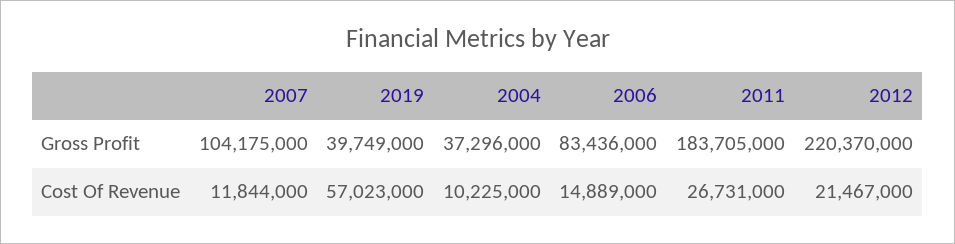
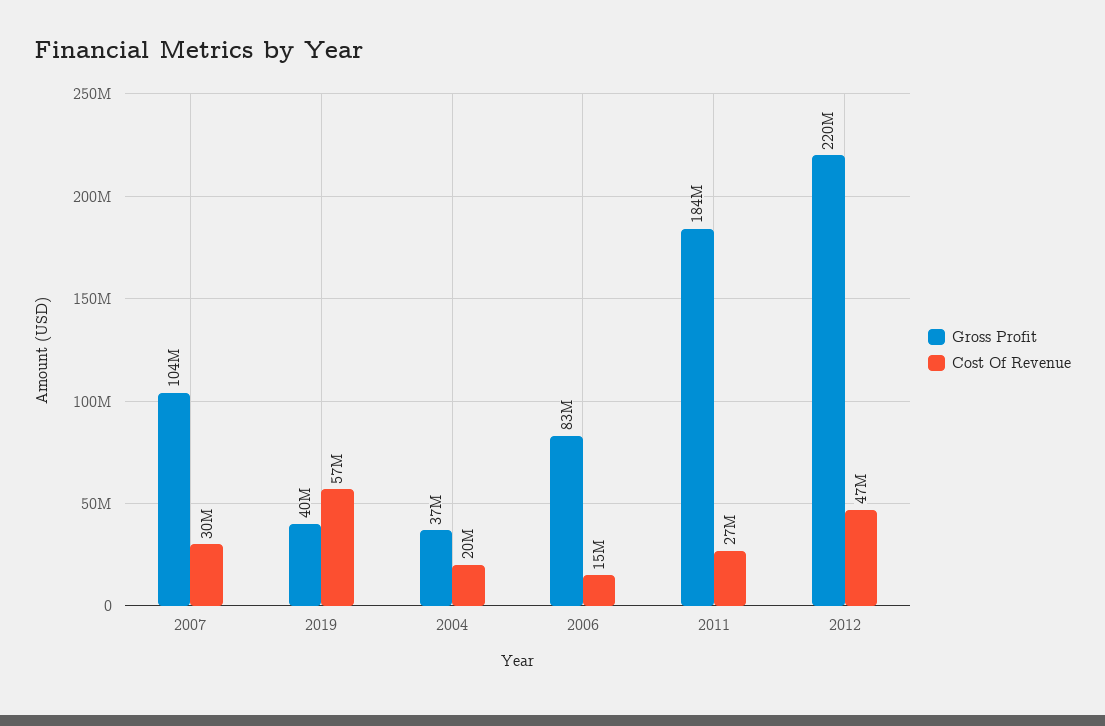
  {
    "Gross Profit": {
      "2007": 104175000,
      "2019": 39749000,
      "2004": 37296000,
      "2006": 83436000,
      "2011": 183705000,
      "2012": 220370000
    },
    "Cost Of Revenue": {
-     "2007": 11844000,
+     "2007": 30000000,
      "2019": 57023000,
-     "2004": 10225000,
+     "2004": 20000000,
      "2006": 14889000,
      "2011": 26731000,
-     "2012": 21467000
+     "2012": 47000000
    }
  }

